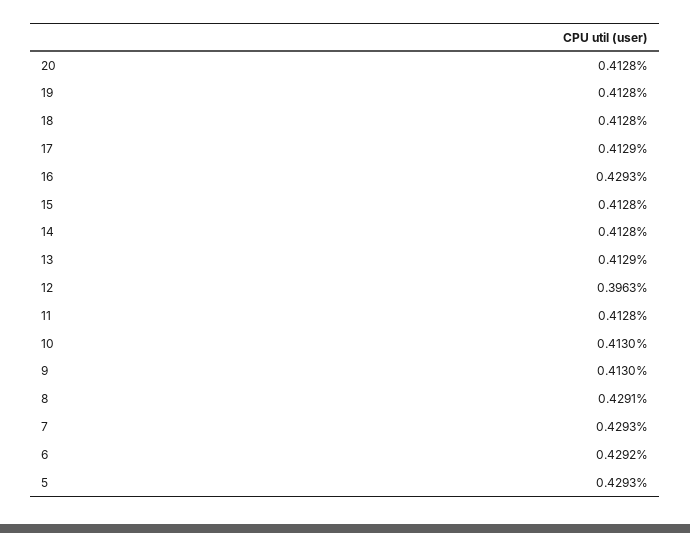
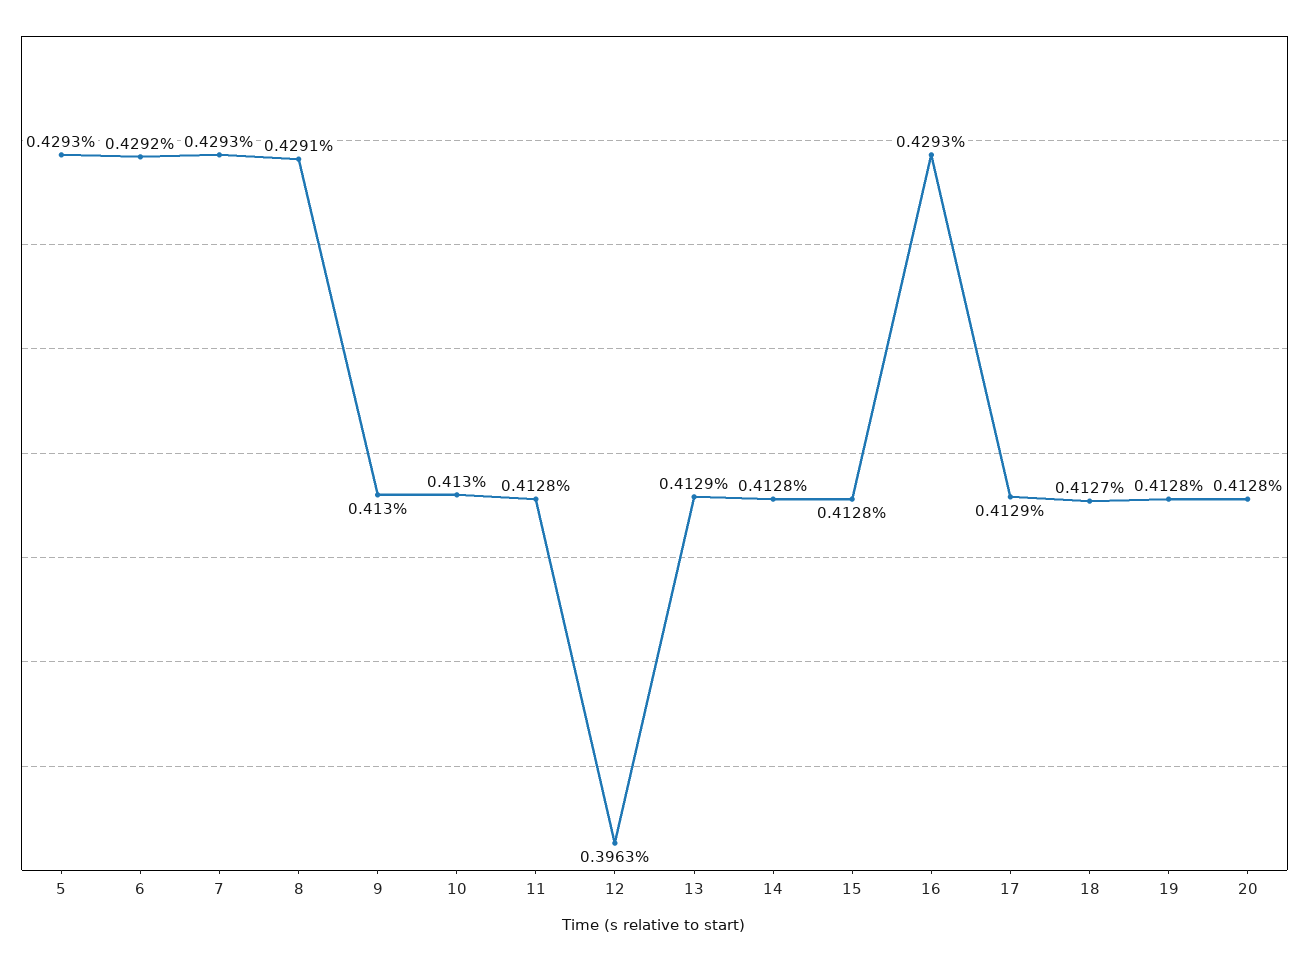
  {
    "20": 0.4128,
    "19": 0.4128,
-   "18": 0.4128,
+   "18": 0.4127,
    "17": 0.4129,
    "16": 0.4293,
    "15": 0.4128,
    "14": 0.4128,
    "13": 0.4129,
    "12": 0.3963,
    "11": 0.4128,
    "10": 0.413,
    "9": 0.413,
    "8": 0.4291,
    "7": 0.4293,
    "6": 0.4292,
    "5": 0.4293
  }

